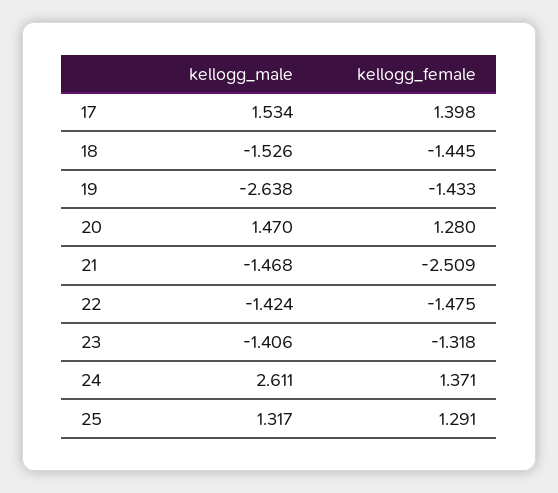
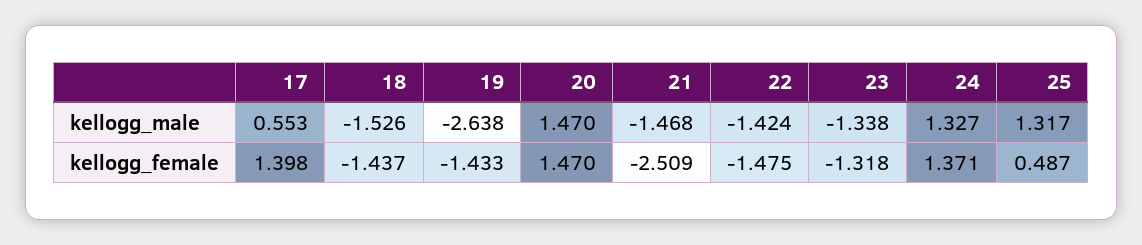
  {
    "kellogg_male": {
-     "17": 1.534,
+     "17": 0.553,
      "18": -1.526,
      "19": -2.638,
      "20": 1.47,
      "21": -1.468,
      "22": -1.424,
-     "23": -1.406,
+     "23": -1.338,
-     "24": 2.611,
+     "24": 1.327,
      "25": 1.317
    },
    "kellogg_female": {
      "17": 1.398,
-     "18": -1.445,
+     "18": -1.437,
      "19": -1.433,
-     "20": 1.28,
+     "20": 1.47,
      "21": -2.509,
      "22": -1.475,
      "23": -1.318,
      "24": 1.371,
-     "25": 1.291
+     "25": 0.487
    }
  }

